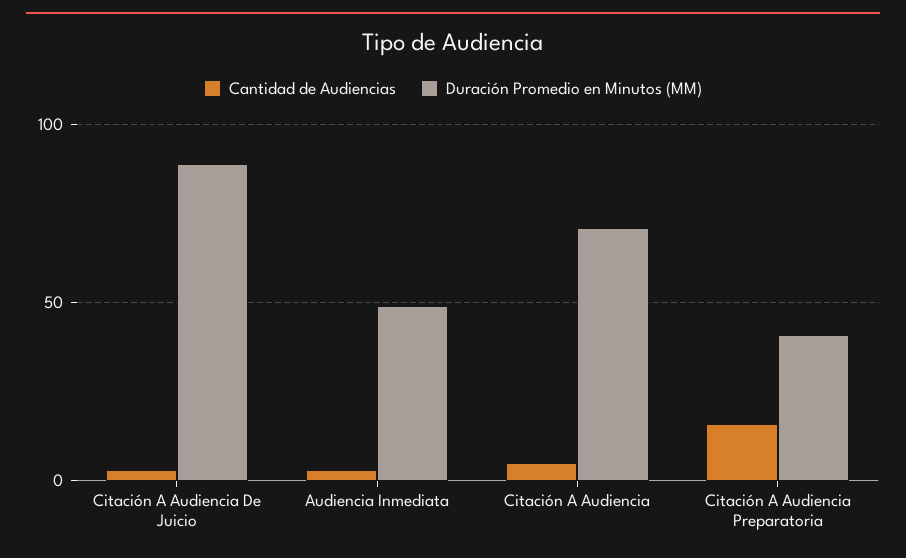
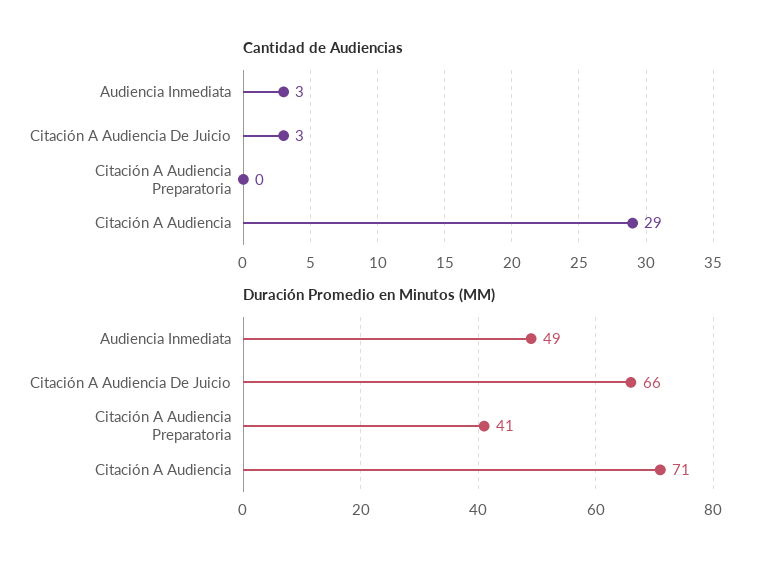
  {
    "Cantidad de Audiencias": {
      "Citación A Audiencia De Juicio": 3,
      "Audiencia Inmediata": 3,
-     "Citación A Audiencia": 5,
+     "Citación A Audiencia": 29,
-     "Citación A Audiencia Preparatoria": 15
+     "Citación A Audiencia Preparatoria": 0
    },
    "Duración Promedio en Minutos (MM)": {
-     "Citación A Audiencia De Juicio": 90,
+     "Citación A Audiencia De Juicio": 66,
      "Audiencia Inmediata": 49,
      "Citación A Audiencia": 71,
      "Citación A Audiencia Preparatoria": 41
    }
  }

